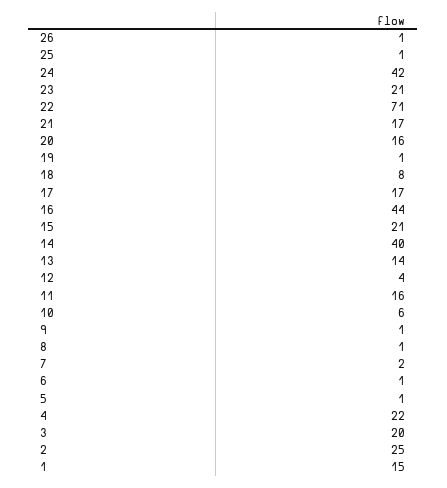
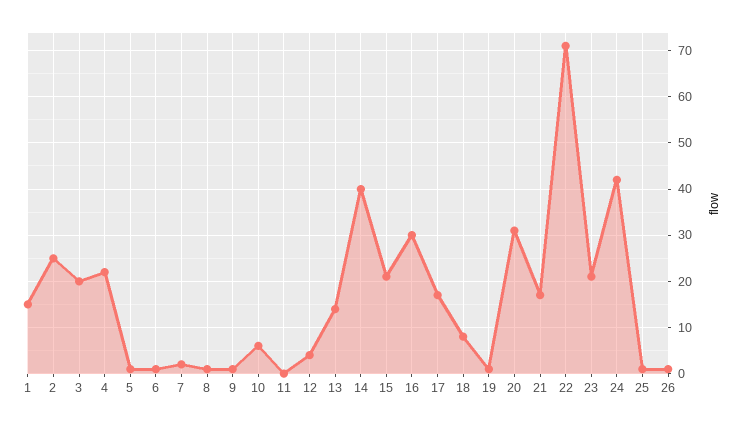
  {
    "26": 1,
    "25": 1,
    "24": 42,
    "23": 21,
    "22": 71,
    "21": 17,
-   "20": 16,
+   "20": 30,
    "19": 1,
    "18": 8,
    "17": 17,
-   "16": 44,
+   "16": 30,
    "15": 21,
    "14": 40,
    "13": 14,
    "12": 4,
-   "11": 16,
+   "11": 0,
    "10": 6,
    "9": 1,
    "8": 1,
    "7": 2,
    "6": 1,
    "5": 1,
    "4": 22,
    "3": 20,
    "2": 25,
    "1": 15
  }

